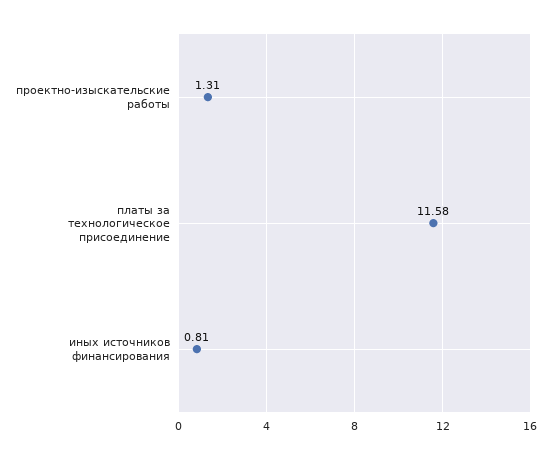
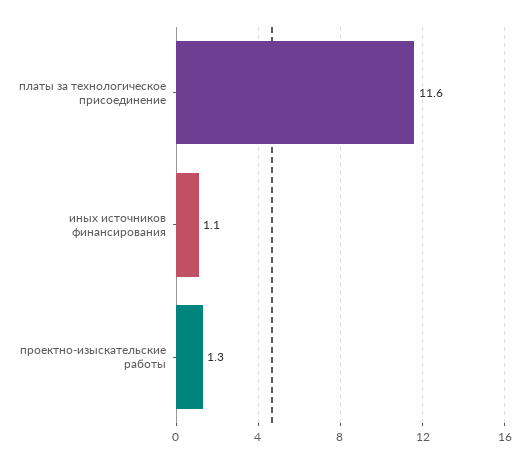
  {
    "проектно-изыскательские работы": 1.31,
    "платы за технологическое присоединение": 11.58,
-   "иных источников финансирования": 0.81
+   "иных источников финансирования": 1.1
  }

